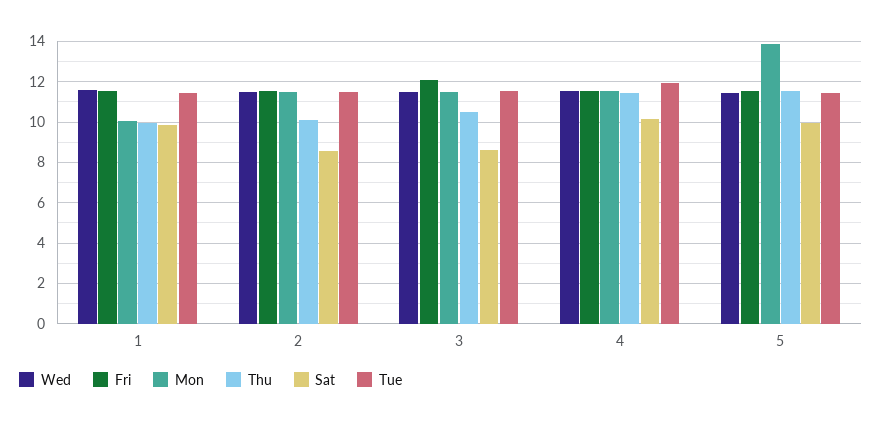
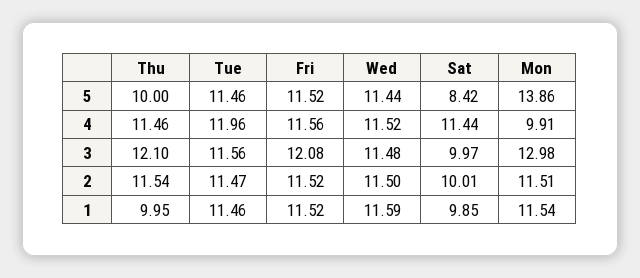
  {
    "Wed": {
      "1": 11.59,
      "2": 11.5,
      "3": 11.48,
      "4": 11.52,
      "5": 11.44
    },
    "Fri": {
      "1": 11.52,
      "2": 11.52,
      "3": 12.08,
      "4": 11.56,
      "5": 11.52
    },
    "Mon": {
-     "1": 10,
+     "1": 11.54,
      "2": 11.51,
-     "3": 11.5,
+     "3": 12.98,
-     "4": 11.5,
+     "4": 9.91,
      "5": 13.86
    },
    "Thu": {
      "1": 9.95,
-     "2": 10,
+     "2": 11.54,
-     "3": 10.5,
+     "3": 12.1,
      "4": 11.46,
-     "5": 11.5
+     "5": 10
    },
    "Sat": {
      "1": 9.85,
-     "2": 8.5,
+     "2": 10.01,
-     "3": 8.5,
+     "3": 9.97,
-     "4": 10,
+     "4": 11.44,
-     "5": 10
+     "5": 8.42
    },
    "Tue": {
      "1": 11.46,
      "2": 11.47,
      "3": 11.56,
      "4": 11.96,
      "5": 11.46
    }
  }

